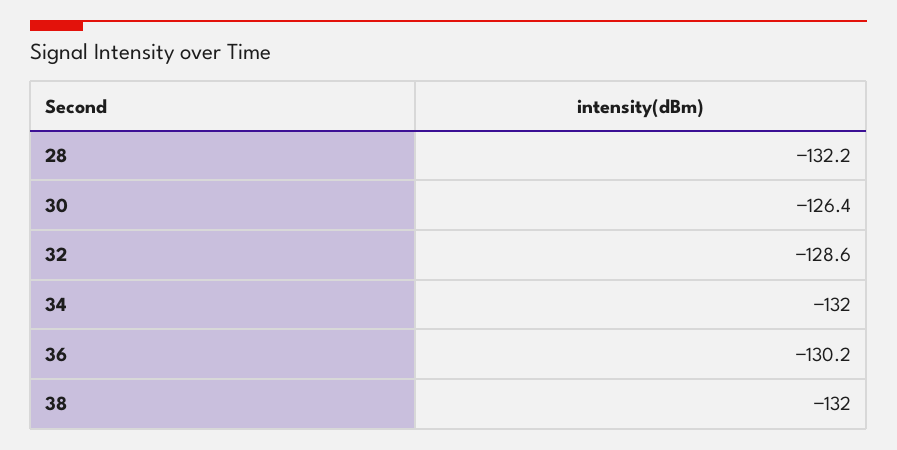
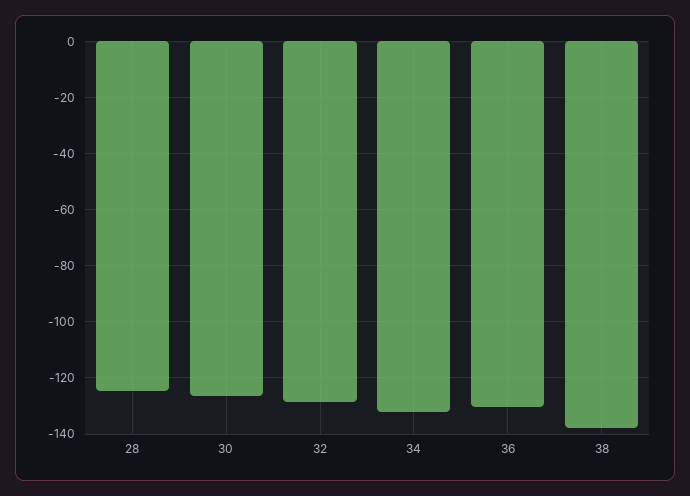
  {
-   "28": -132.2,
+   "28": -125,
    "30": -126.4,
    "32": -128.6,
    "34": -132,
    "36": -130.2,
-   "38": -132
+   "38": -137.5
  }

